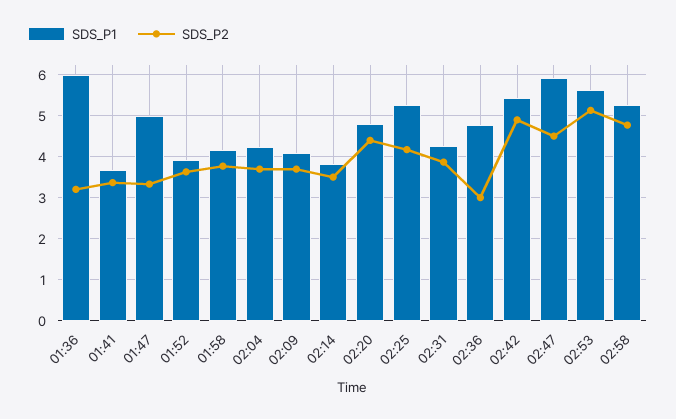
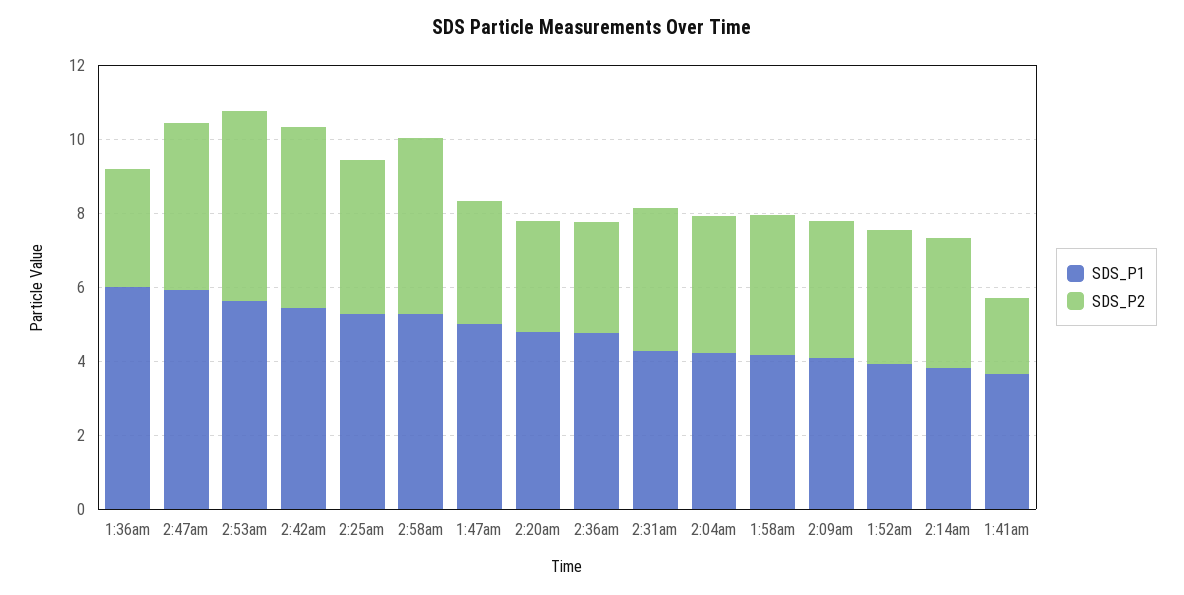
  {
    "SDS_P1": {
      "01:36": 6,
      "01:41": 3.6,
      "01:47": 5,
      "01:52": 4,
      "01:58": 4.2,
      "02:04": 4.2,
      "02:09": 4.2,
      "02:14": 3.8,
      "02:20": 4.8,
      "02:25": 5.2,
      "02:31": 4.2,
      "02:36": 4.8,
      "02:42": 5.4,
      "02:47": 6,
      "02:53": 5.6,
      "02:58": 5.2
    },
    "SDS_P2": {
      "01:36": 3.2,
-     "01:41": 3.4,
+     "01:41": 2,
      "01:47": 3.4,
      "01:52": 3.6,
      "01:58": 3.8,
      "02:04": 3.8,
      "02:09": 3.8,
      "02:14": 3.6,
-     "02:20": 4.4,
+     "02:20": 3,
      "02:25": 4.2,
      "02:31": 3.8,
      "02:36": 3,
      "02:42": 5,
      "02:47": 4.6,
      "02:53": 5.2,
      "02:58": 4.8
    }
  }

